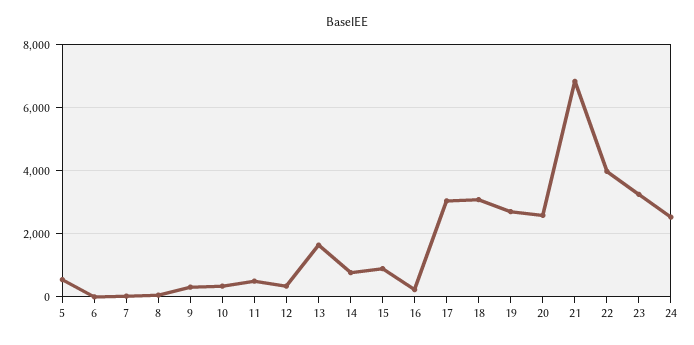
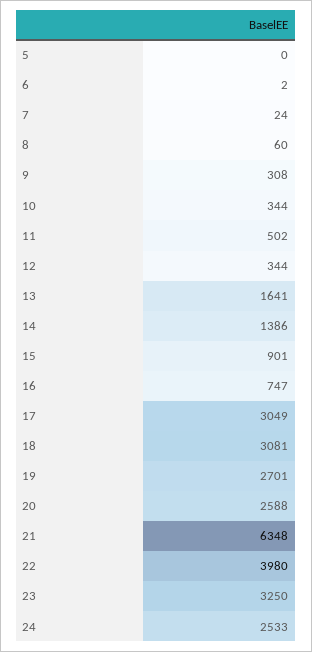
  {
-   "5": 600,
+   "5": 0,
    "6": 2,
    "7": 24,
    "8": 60,
    "9": 308,
    "10": 344,
    "11": 502,
    "12": 344,
    "13": 1641,
-   "14": 800,
+   "14": 1386,
    "15": 901,
-   "16": 200,
+   "16": 747,
    "17": 3049,
    "18": 3081,
    "19": 2701,
    "20": 2588,
-   "21": 6800,
+   "21": 6348,
    "22": 3980,
    "23": 3250,
    "24": 2533
  }

